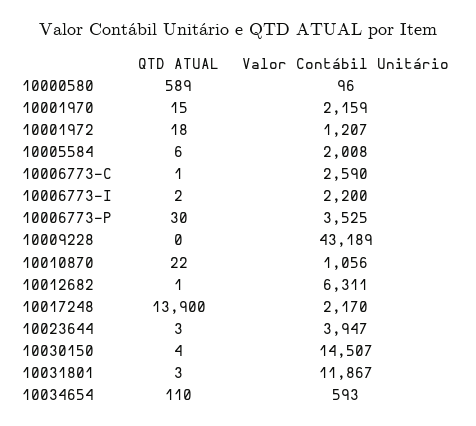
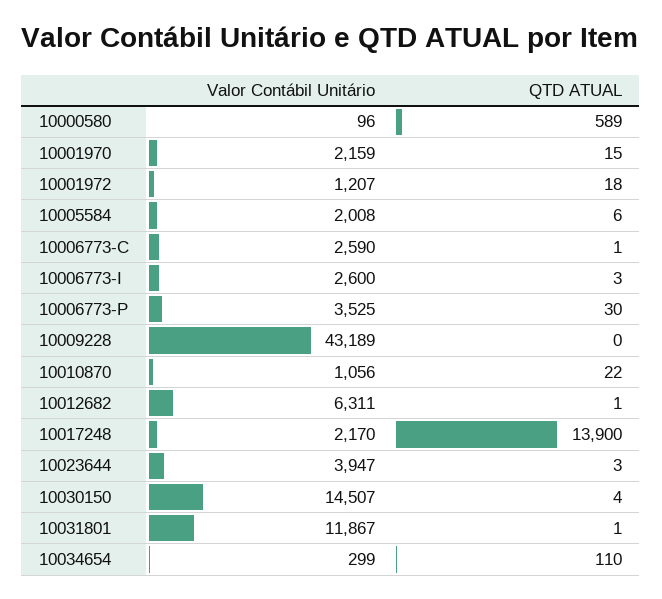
  {
    "QTD ATUAL": {
      "10000580": 589,
      "10001970": 15,
      "10001972": 18,
      "10005584": 6,
      "10006773-C": 1,
-     "10006773-I": 2,
+     "10006773-I": 3,
      "10006773-P": 30,
      "10009228": 0,
      "10010870": 22,
      "10012682": 1,
      "10017248": 13900,
      "10023644": 3,
      "10030150": 4,
-     "10031801": 3,
+     "10031801": 1,
      "10034654": 110
    },
    "Valor Contábil Unitário": {
      "10000580": 96,
      "10001970": 2159,
      "10001972": 1207,
      "10005584": 2008,
      "10006773-C": 2590,
-     "10006773-I": 2200,
+     "10006773-I": 2600,
      "10006773-P": 3525,
      "10009228": 43189,
      "10010870": 1056,
      "10012682": 6311,
      "10017248": 2170,
      "10023644": 3947,
      "10030150": 14507,
      "10031801": 11867,
-     "10034654": 593
+     "10034654": 299
    }
  }

